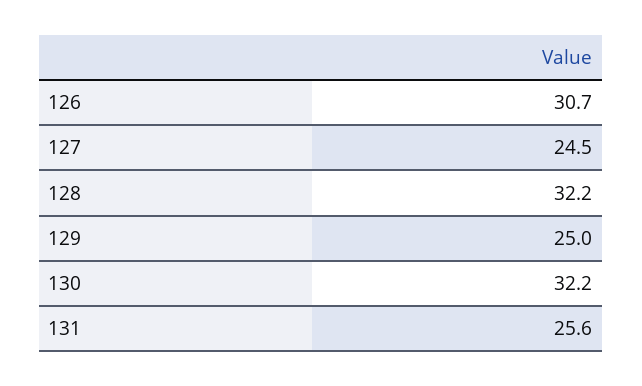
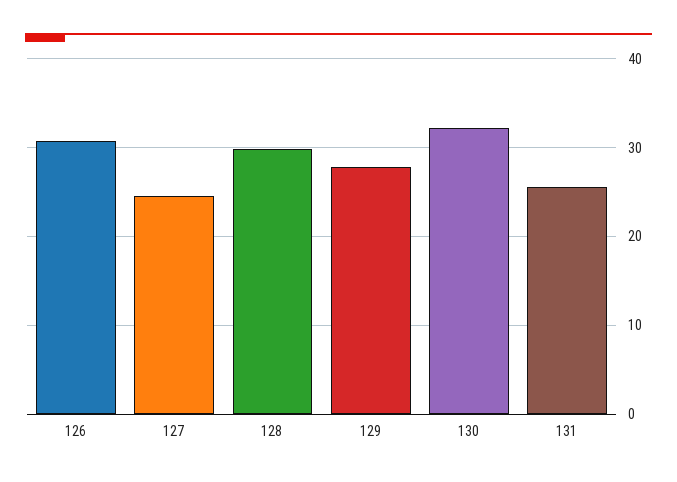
  {
    "126": 30.7,
    "127": 24.5,
-   "128": 32.2,
+   "128": 30,
-   "129": 25,
+   "129": 28,
    "130": 32.2,
    "131": 25.6
  }

